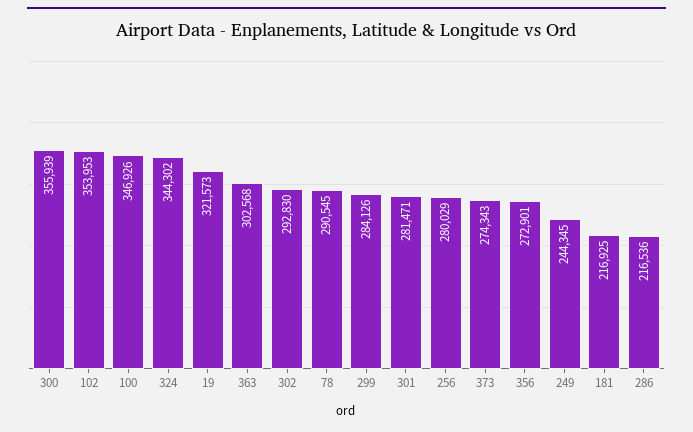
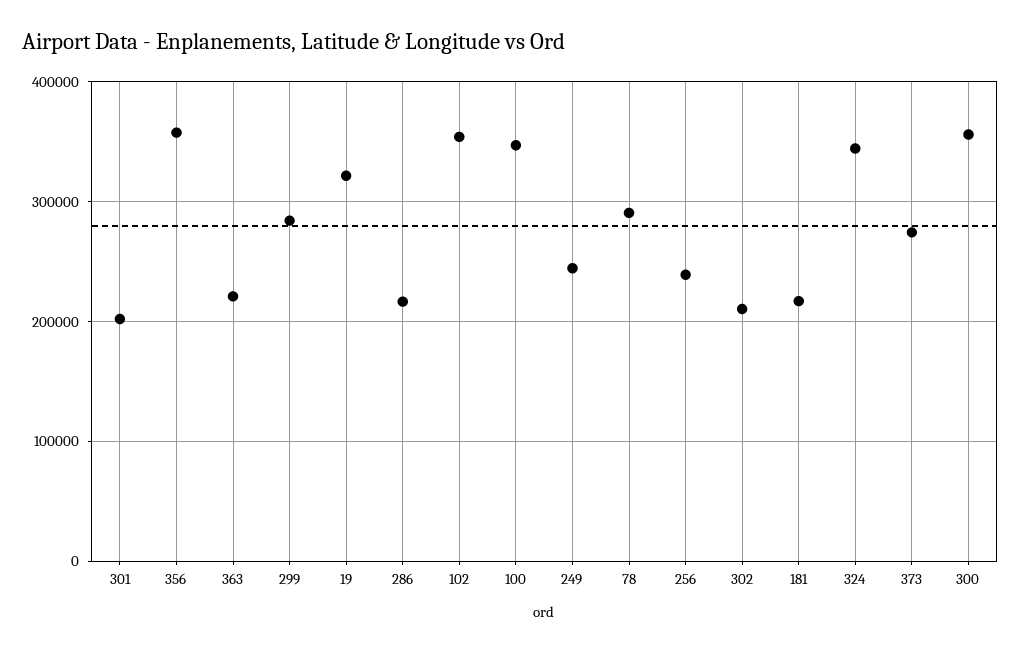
  {
    "300": 355939,
    "102": 353953,
    "100": 346926,
    "324": 344302,
    "19": 321573,
-   "363": 302568,
+   "363": 220000,
-   "302": 292830,
+   "302": 210000,
    "78": 290545,
    "299": 284126,
-   "301": 281471,
+   "301": 200000,
-   "256": 280029,
+   "256": 240000,
    "373": 274343,
-   "356": 272901,
+   "356": 360000,
    "249": 244345,
    "181": 216925,
    "286": 216536
  }

